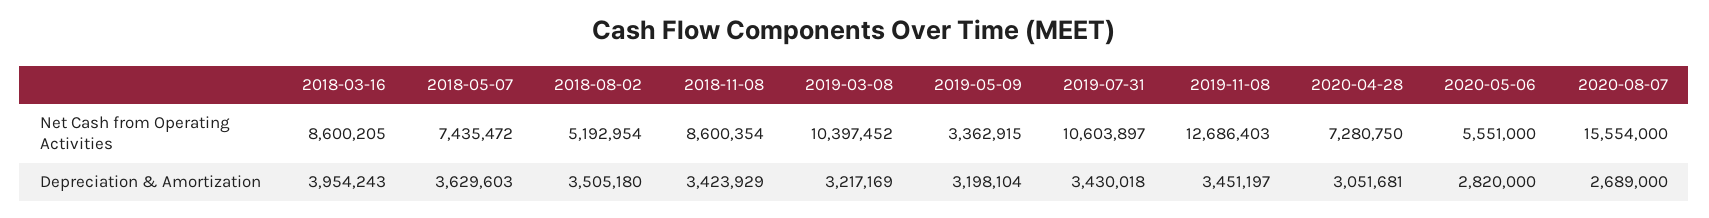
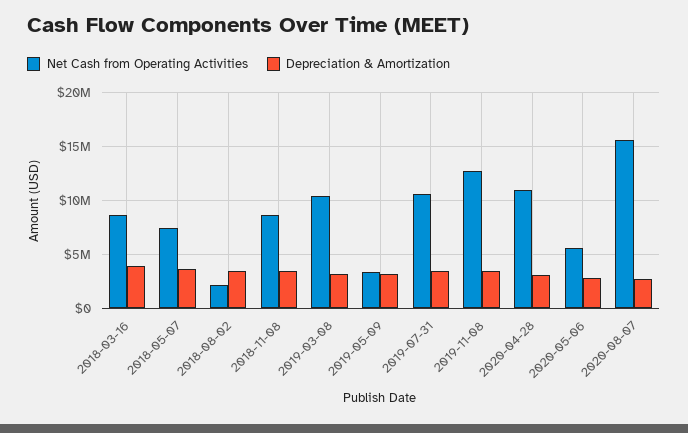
  {
    "Net Cash from Operating Activities": {
      "2018-03-16": 8600205,
      "2018-05-07": 7435472,
-     "2018-08-02": 5192954,
+     "2018-08-02": 2000000,
      "2018-11-08": 8600354,
      "2019-03-08": 10397452,
      "2019-05-09": 3362915,
      "2019-07-31": 10603897,
      "2019-11-08": 12686403,
-     "2020-04-28": 7280750,
+     "2020-04-28": 11000000,
      "2020-05-06": 5551000,
      "2020-08-07": 15554000
    },
    "Depreciation & Amortization": {
      "2018-03-16": 3954243,
      "2018-05-07": 3629603,
      "2018-08-02": 3505180,
      "2018-11-08": 3423929,
      "2019-03-08": 3217169,
      "2019-05-09": 3198104,
      "2019-07-31": 3430018,
      "2019-11-08": 3451197,
      "2020-04-28": 3051681,
      "2020-05-06": 2820000,
      "2020-08-07": 2689000
    }
  }

